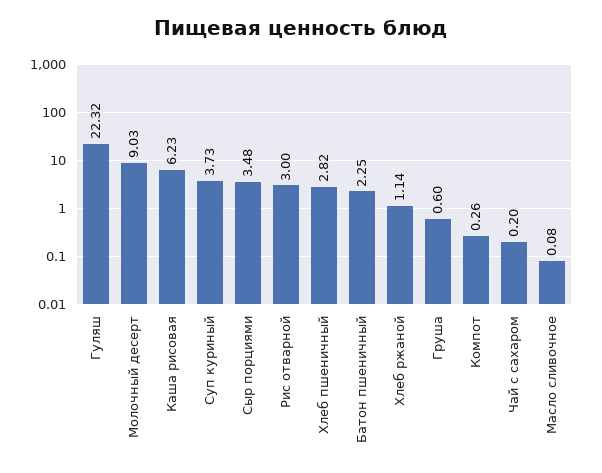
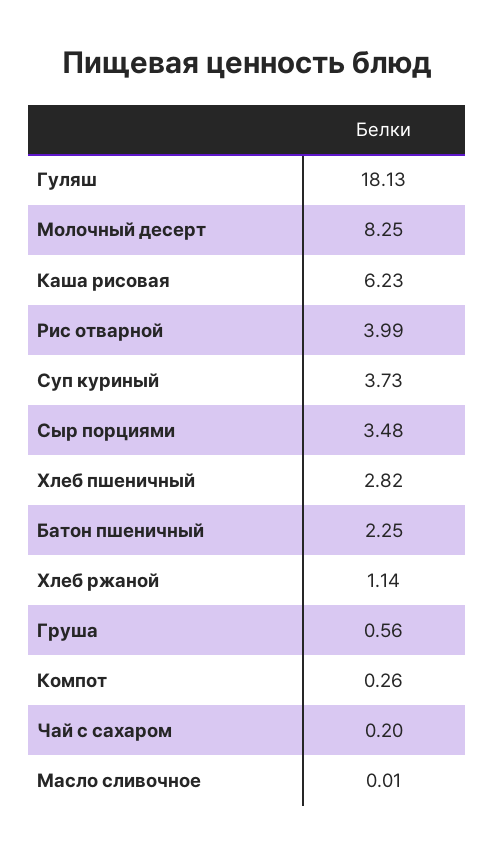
  {
-   "Гуляш": 22.32,
+   "Гуляш": 18.13,
-   "Молочный десерт": 9.03,
+   "Молочный десерт": 8.25,
    "Каша рисовая": 6.23,
    "Суп куриный": 3.73,
    "Сыр порциями": 3.48,
-   "Рис отварной": 3,
+   "Рис отварной": 3.99,
    "Хлеб пшеничный": 2.82,
    "Батон пшеничный": 2.25,
    "Хлеб ржаной": 1.14,
-   "Груша": 0.6,
+   "Груша": 0.56,
    "Компот": 0.26,
    "Чай с сахаром": 0.2,
-   "Масло сливочное": 0.08
+   "Масло сливочное": 0.01
  }

